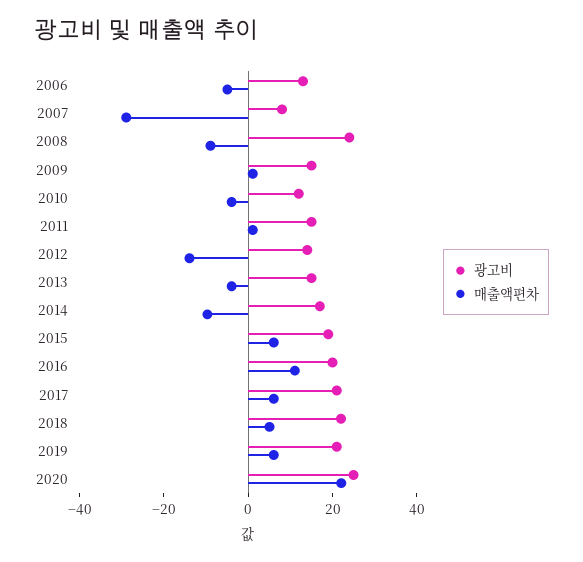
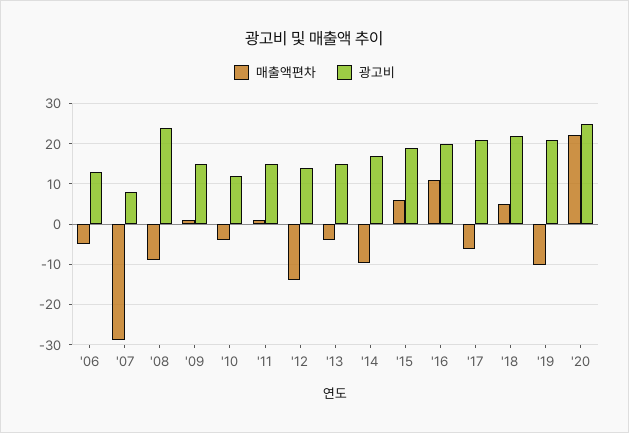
  {
    "광고비": {
      "2006": 14,
      "2007": 8,
      "2008": 24,
      "2009": 16,
      "2010": 12,
      "2011": 16,
      "2012": 14,
      "2013": 16,
      "2014": 18,
      "2015": 20,
      "2016": 20,
      "2017": 22,
      "2018": 22,
      "2019": 22,
      "2020": 26
    },
    "매출액편차": {
      "2006": -4,
      "2007": -28,
      "2008": -8,
      "2009": 2,
      "2010": -4,
      "2011": 2,
      "2012": -14,
      "2013": -4,
      "2014": -10,
      "2015": 6,
      "2016": 12,
-     "2017": 5,
+     "2017": -6,
      "2018": 6,
-     "2019": 5,
+     "2019": -10,
      "2020": 22
    }
  }

